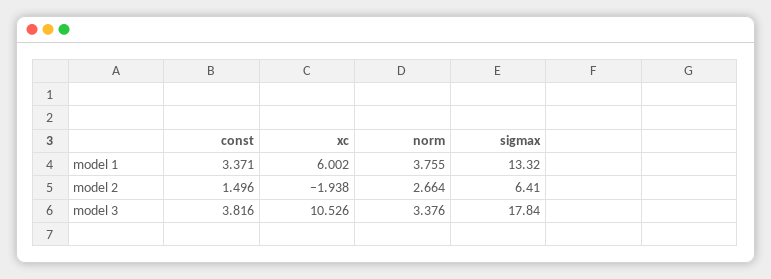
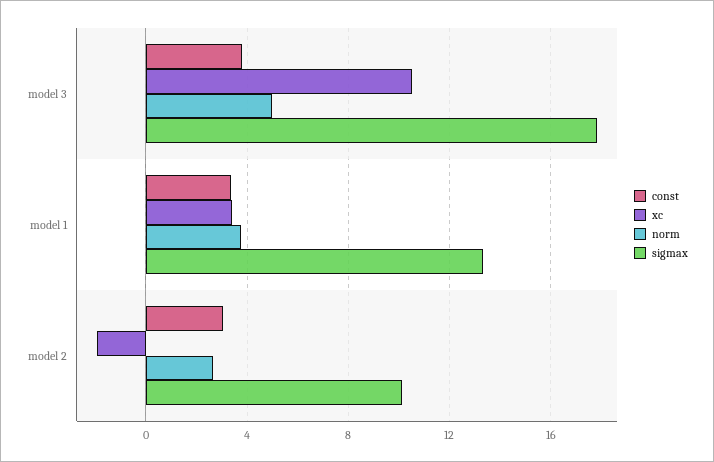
  {
    "const": {
      "model 1": 3.371,
-     "model 2": 1.496,
+     "model 2": 3,
      "model 3": 3.816
    },
    "xc": {
-     "model 1": 6.002,
+     "model 1": 3.5,
      "model 2": -1.938,
      "model 3": 10.526
    },
    "norm": {
      "model 1": 3.755,
      "model 2": 2.664,
-     "model 3": 3.376
+     "model 3": 5
    },
    "sigmax": {
      "model 1": 13.32,
-     "model 2": 6.41,
+     "model 2": 10,
      "model 3": 17.84
    }
  }

